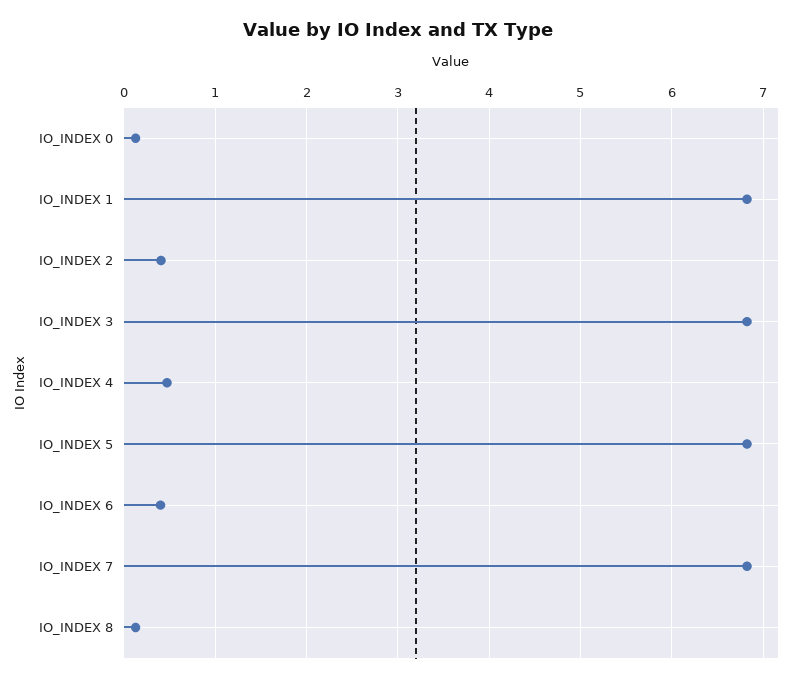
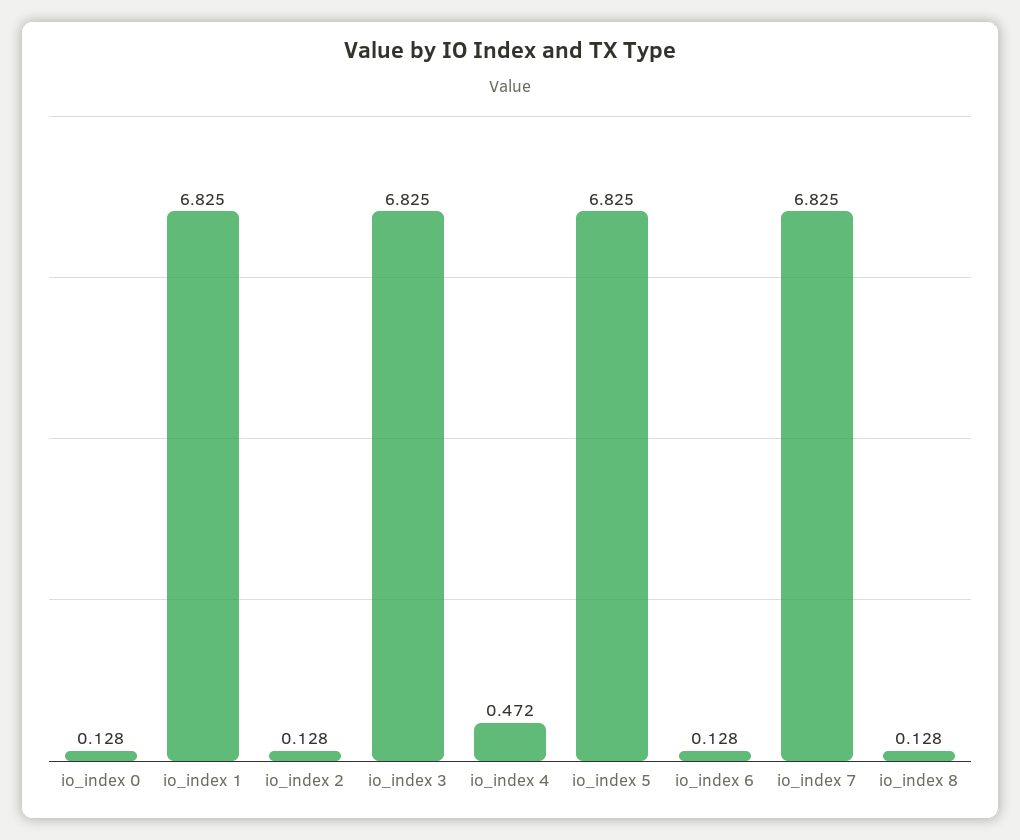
  {
    "IO_INDEX 0": 0.128,
    "IO_INDEX 1": 6.825,
-   "IO_INDEX 2": 0.4,
+   "IO_INDEX 2": 0.128,
    "IO_INDEX 3": 6.825,
    "IO_INDEX 4": 0.472,
    "IO_INDEX 5": 6.825,
-   "IO_INDEX 6": 0.4,
+   "IO_INDEX 6": 0.128,
    "IO_INDEX 7": 6.825,
    "IO_INDEX 8": 0.128
  }

